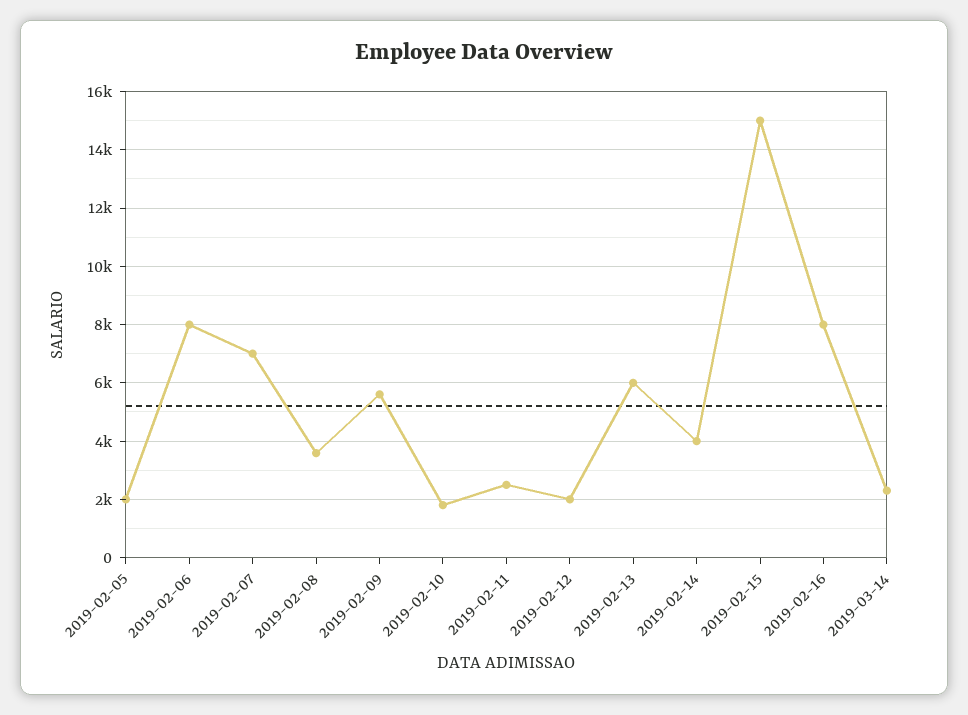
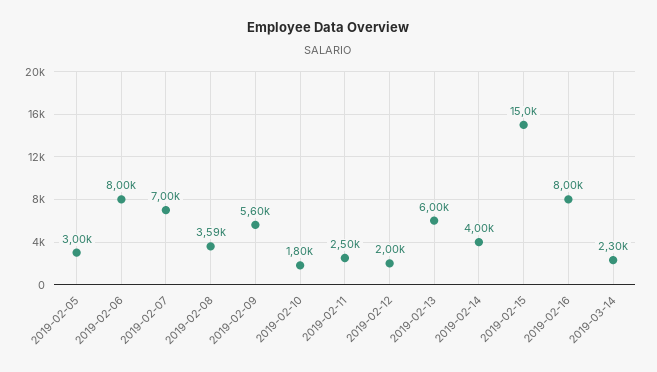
  {
-   "2019-02-05": 2000,
+   "2019-02-05": 3000,
    "2019-02-06": 8000,
    "2019-02-07": 7000,
    "2019-02-08": 3590,
    "2019-02-09": 5600,
    "2019-02-10": 1800,
    "2019-02-11": 2500,
    "2019-02-12": 2000,
    "2019-02-13": 6000,
    "2019-02-14": 4000,
    "2019-02-15": 15000,
    "2019-02-16": 8000,
    "2019-03-14": 2300
  }

